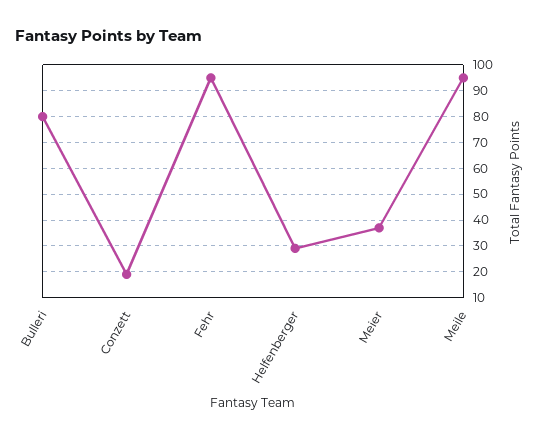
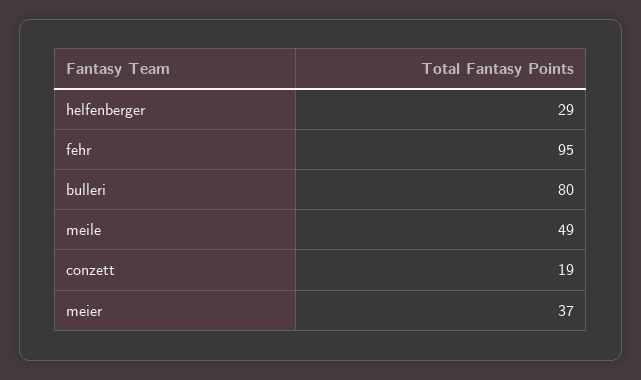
  {
    "Bulleri": 80,
    "Conzett": 19,
    "Fehr": 95,
    "Helfenberger": 29,
    "Meier": 37,
-   "Meile": 95
+   "Meile": 49
  }

